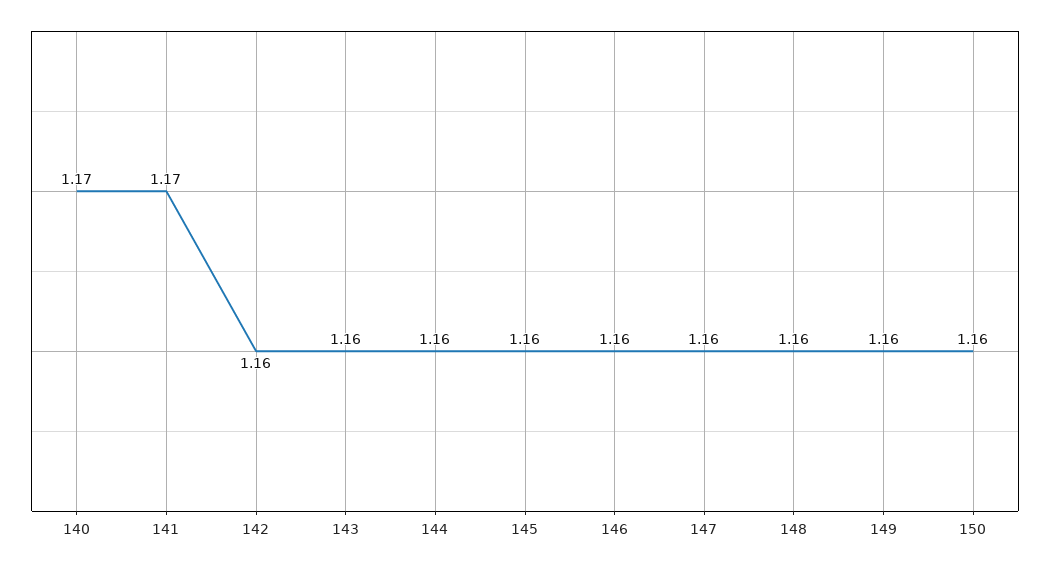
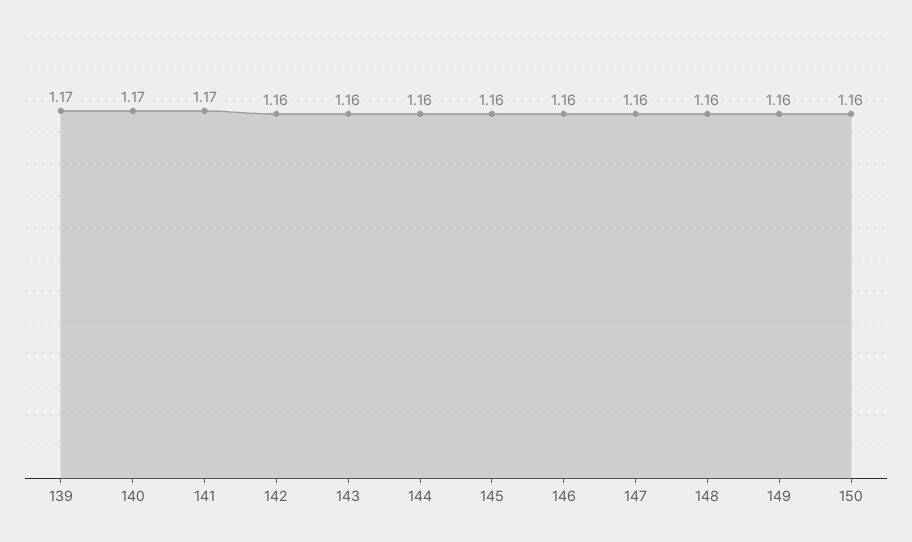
  {
    "140": 1.17,
    "141": 1.17,
    "142": 1.16,
    "143": 1.16,
    "144": 1.16,
    "145": 1.16,
    "146": 1.16,
    "147": 1.16,
    "148": 1.16,
    "149": 1.16,
-   "150": 1.16
+   "150": 1.16,
+   "139": 1.17
  }

